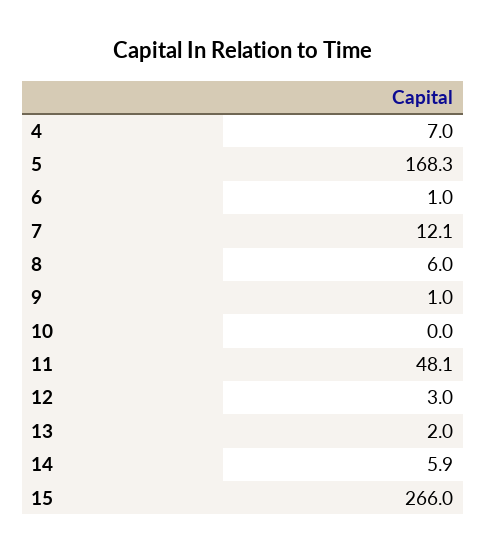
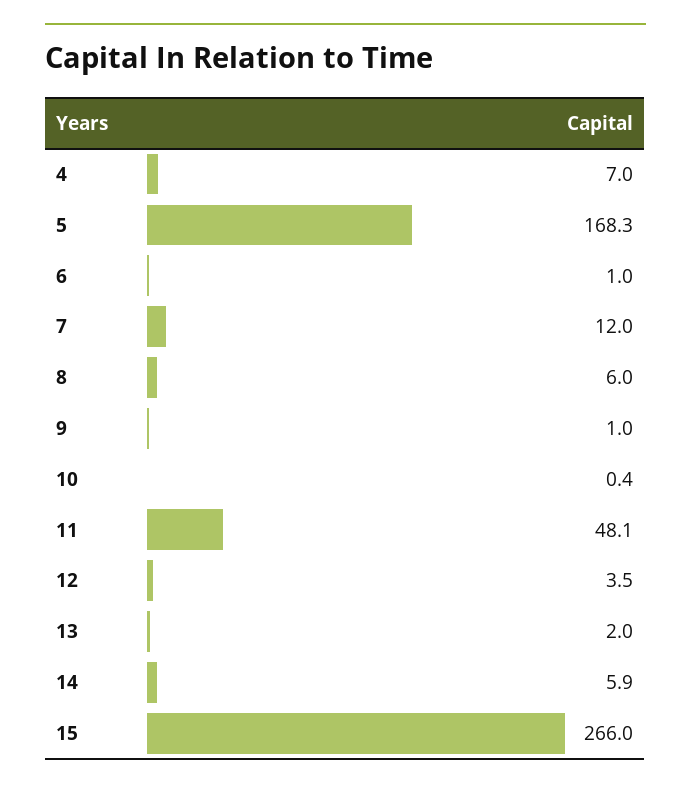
  {
    "4": 7,
    "5": 168.3,
    "6": 1,
-   "7": 12.1,
+   "7": 12,
    "8": 6,
    "9": 1,
-   "10": 0,
+   "10": 0.4,
    "11": 48.1,
-   "12": 3,
+   "12": 3.5,
    "13": 2,
    "14": 5.9,
    "15": 266
  }

